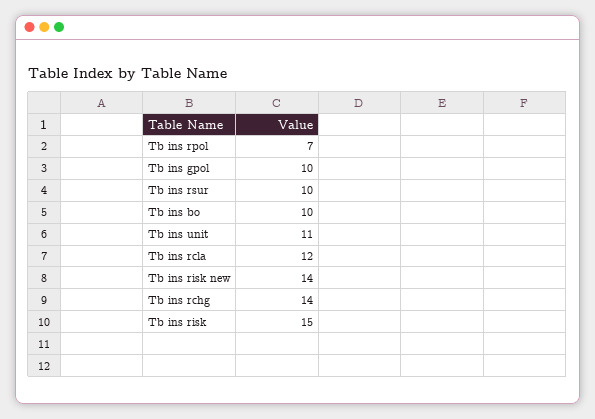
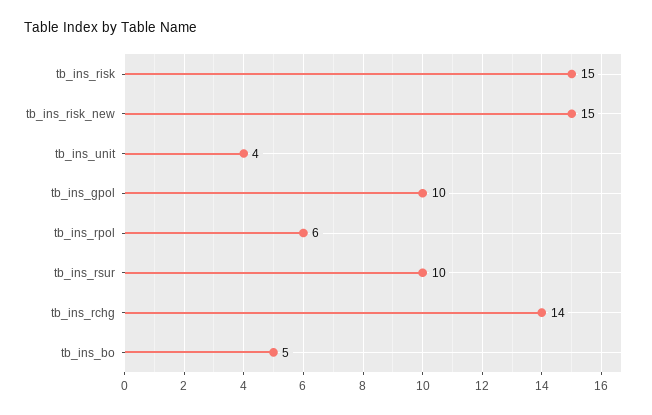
  {
-   "Tb ins rpol": 7,
+   "Tb ins rpol": 6,
    "Tb ins gpol": 10,
    "Tb ins rsur": 10,
-   "Tb ins bo": 10,
+   "Tb ins bo": 5,
-   "Tb ins unit": 11,
+   "Tb ins unit": 4,
-   "Tb ins rcla": 12,
-   "Tb ins risk new": 14,
+   "Tb ins risk new": 15,
    "Tb ins rchg": 14,
    "Tb ins risk": 15
  }

